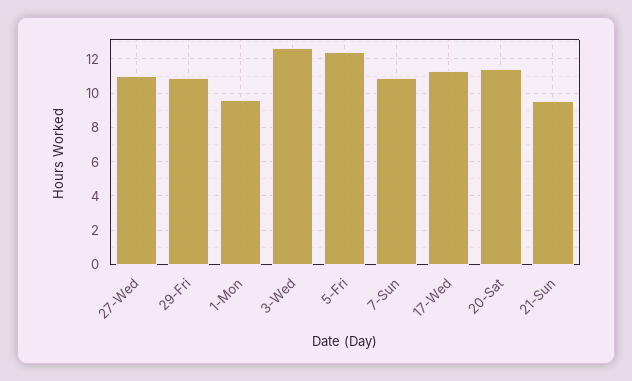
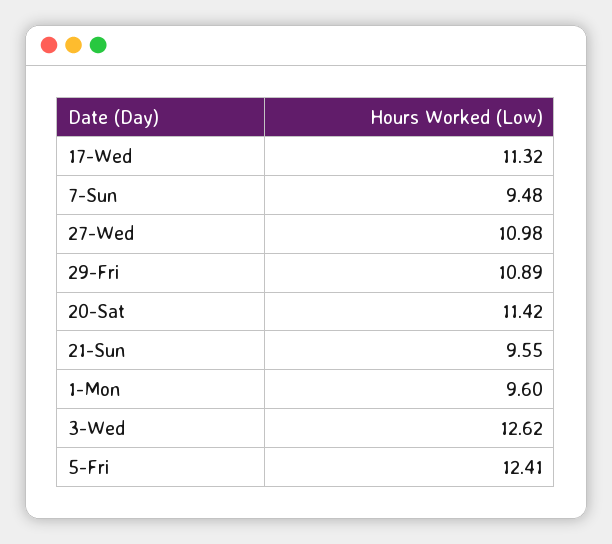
  {
    "27-Wed": 10.98,
    "29-Fri": 10.89,
    "1-Mon": 9.6,
    "3-Wed": 12.62,
    "5-Fri": 12.41,
-   "7-Sun": 11,
+   "7-Sun": 9.48,
    "17-Wed": 11.32,
    "20-Sat": 11.42,
    "21-Sun": 9.55
  }

